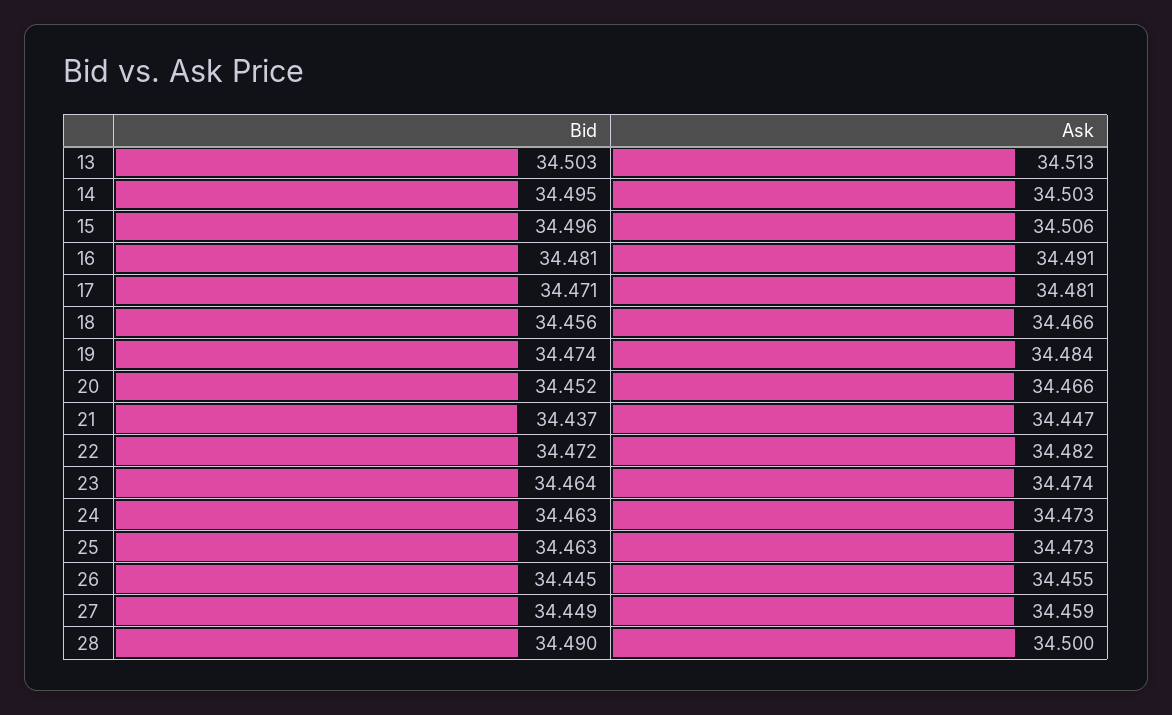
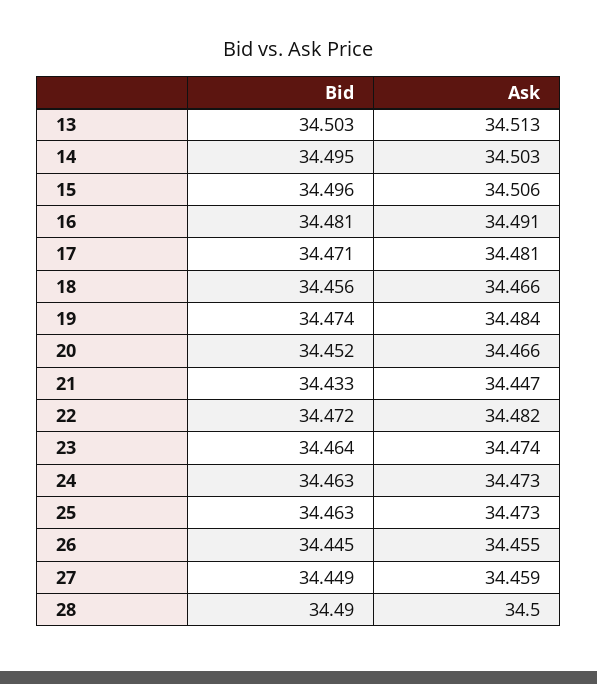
  {
    "Bid": {
      "13": 34.503,
      "14": 34.495,
      "15": 34.496,
      "16": 34.481,
      "17": 34.471,
      "18": 34.456,
      "19": 34.474,
      "20": 34.452,
-     "21": 34.437,
+     "21": 34.433,
      "22": 34.472,
      "23": 34.464,
      "24": 34.463,
      "25": 34.463,
      "26": 34.445,
      "27": 34.449,
      "28": 34.49
    },
    "Ask": {
      "13": 34.513,
      "14": 34.503,
      "15": 34.506,
      "16": 34.491,
      "17": 34.481,
      "18": 34.466,
      "19": 34.484,
      "20": 34.466,
      "21": 34.447,
      "22": 34.482,
      "23": 34.474,
      "24": 34.473,
      "25": 34.473,
      "26": 34.455,
      "27": 34.459,
      "28": 34.5
    }
  }

